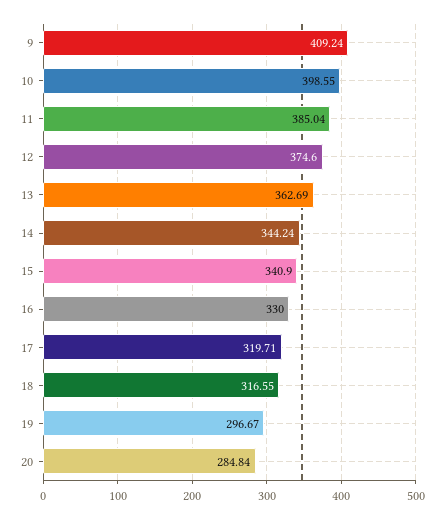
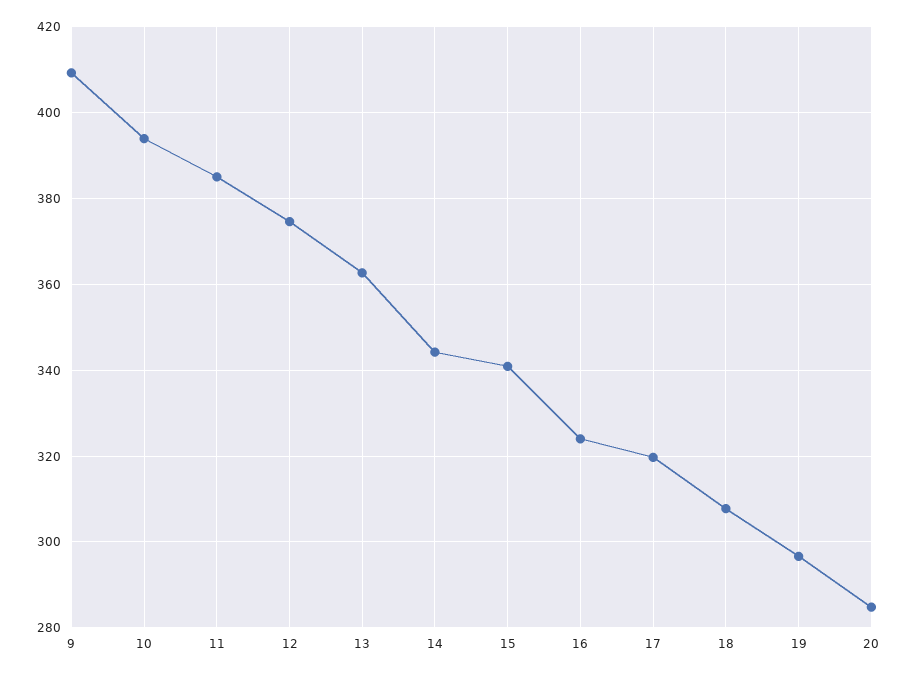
  {
    "9": 409.24,
-   "10": 398.55,
+   "10": 394,
    "11": 385.04,
    "12": 374.6,
    "13": 362.69,
    "14": 344.24,
    "15": 340.9,
-   "16": 330,
+   "16": 324,
    "17": 319.71,
-   "18": 316.55,
+   "18": 308,
    "19": 296.67,
    "20": 284.84
  }

